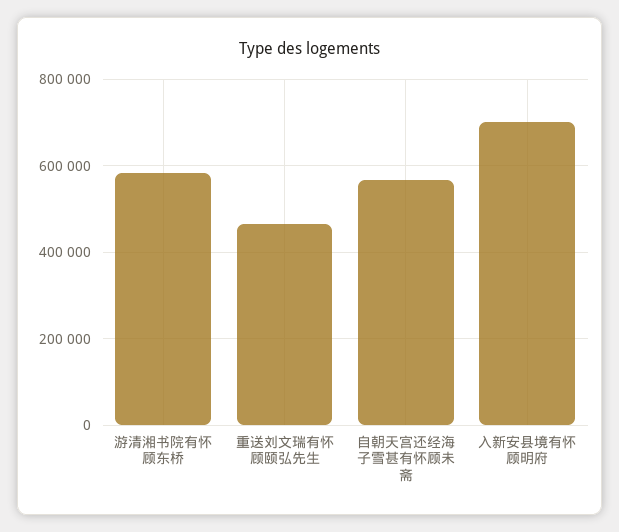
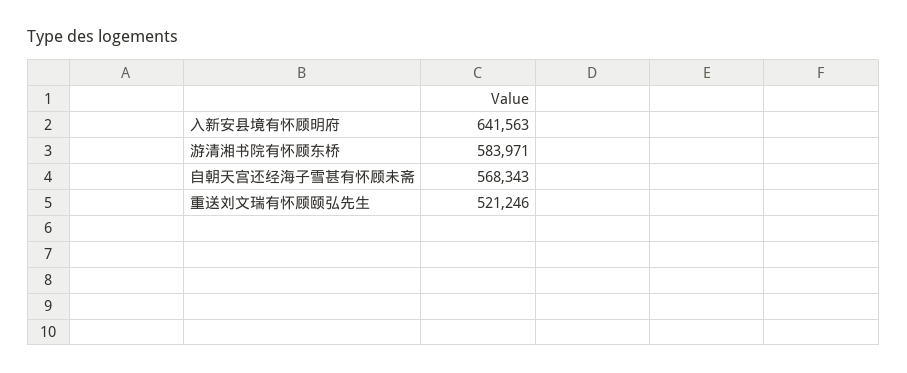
  {
    "游清湘书院有怀顾东桥": 583971,
-   "重送刘文瑞有怀顾颐弘先生": 460000,
+   "重送刘文瑞有怀顾颐弘先生": 521246,
    "自朝天宫还经海子雪甚有怀顾未斋": 568343,
-   "入新安县境有怀顾明府": 700000
+   "入新安县境有怀顾明府": 641563
  }

